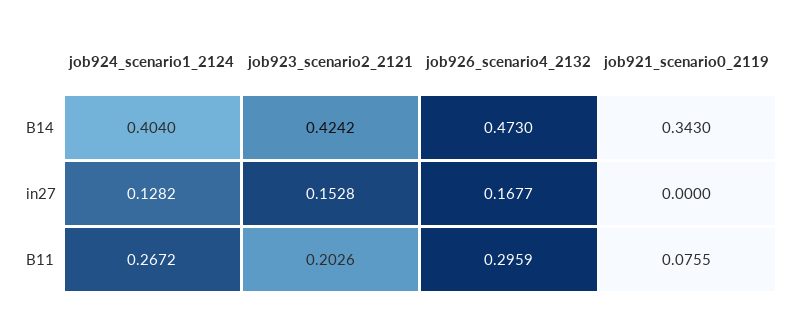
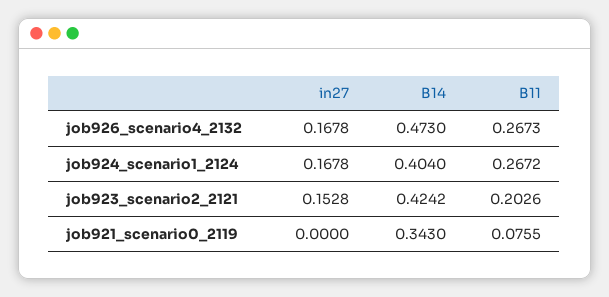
  {
    "job924_scenario1_2124": {
      "B14": 0.404,
-     "in27": 0.1282,
+     "in27": 0.1678,
      "B11": 0.2672
    },
    "job923_scenario2_2121": {
      "B14": 0.4242,
      "in27": 0.1528,
      "B11": 0.2026
    },
    "job926_scenario4_2132": {
      "B14": 0.473,
-     "in27": 0.1677,
+     "in27": 0.1678,
-     "B11": 0.2959
+     "B11": 0.2673
    },
    "job921_scenario0_2119": {
      "B14": 0.343,
      "in27": 0,
      "B11": 0.0755
    }
  }

